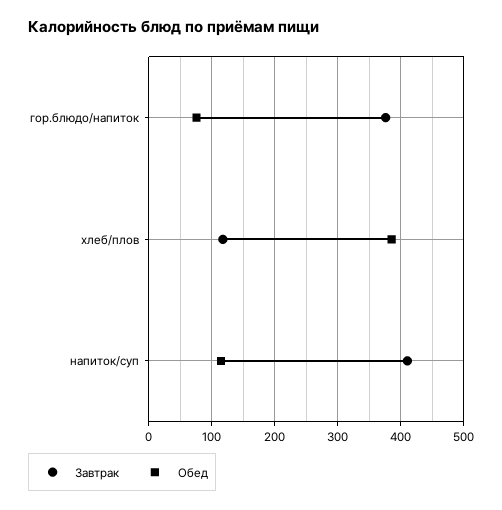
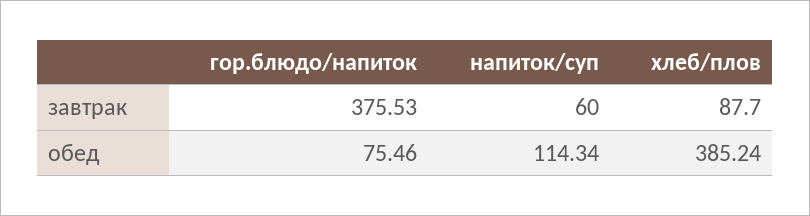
  {
    "Завтрак": {
      "гор.блюдо/напиток": 375.53,
-     "хлеб/плов": 120,
+     "хлеб/плов": 87.7,
-     "напиток/суп": 410
+     "напиток/суп": 60
    },
    "Обед": {
      "гор.блюдо/напиток": 75.46,
      "хлеб/плов": 385.24,
      "напиток/суп": 114.34
    }
  }

